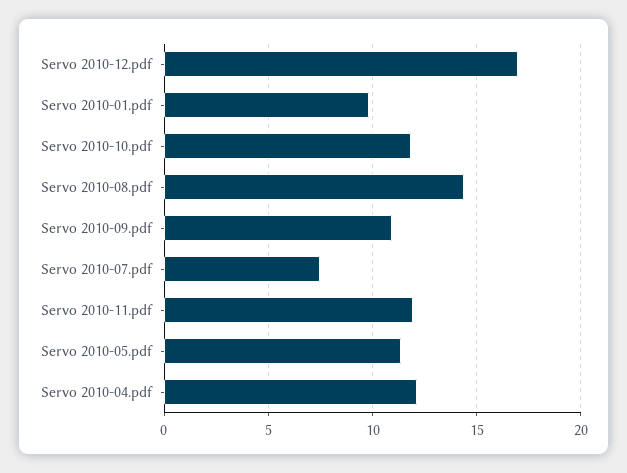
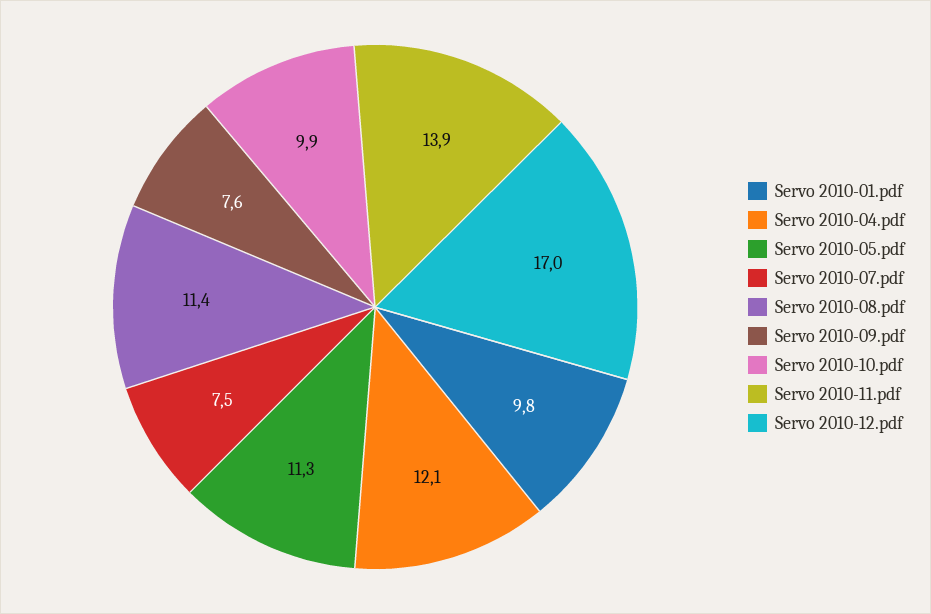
  {
    "Servo 2010-12.pdf": 17,
    "Servo 2010-01.pdf": 9.8,
-   "Servo 2010-10.pdf": 12,
+   "Servo 2010-10.pdf": 9.9,
-   "Servo 2010-08.pdf": 14.5,
+   "Servo 2010-08.pdf": 11.4,
-   "Servo 2010-09.pdf": 11,
+   "Servo 2010-09.pdf": 7.6,
    "Servo 2010-07.pdf": 7.5,
-   "Servo 2010-11.pdf": 12,
+   "Servo 2010-11.pdf": 13.9,
    "Servo 2010-05.pdf": 11.3,
    "Servo 2010-04.pdf": 12.1
  }

